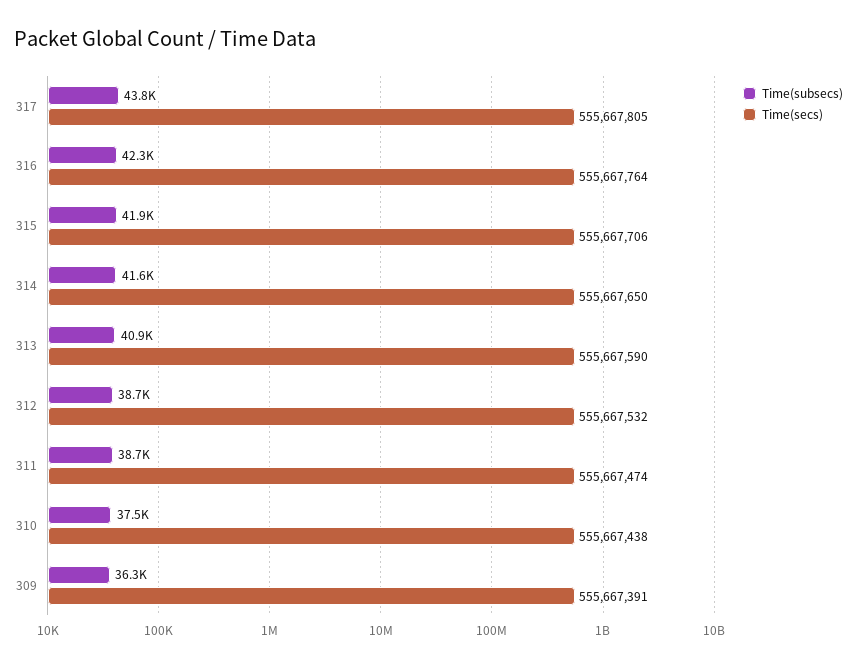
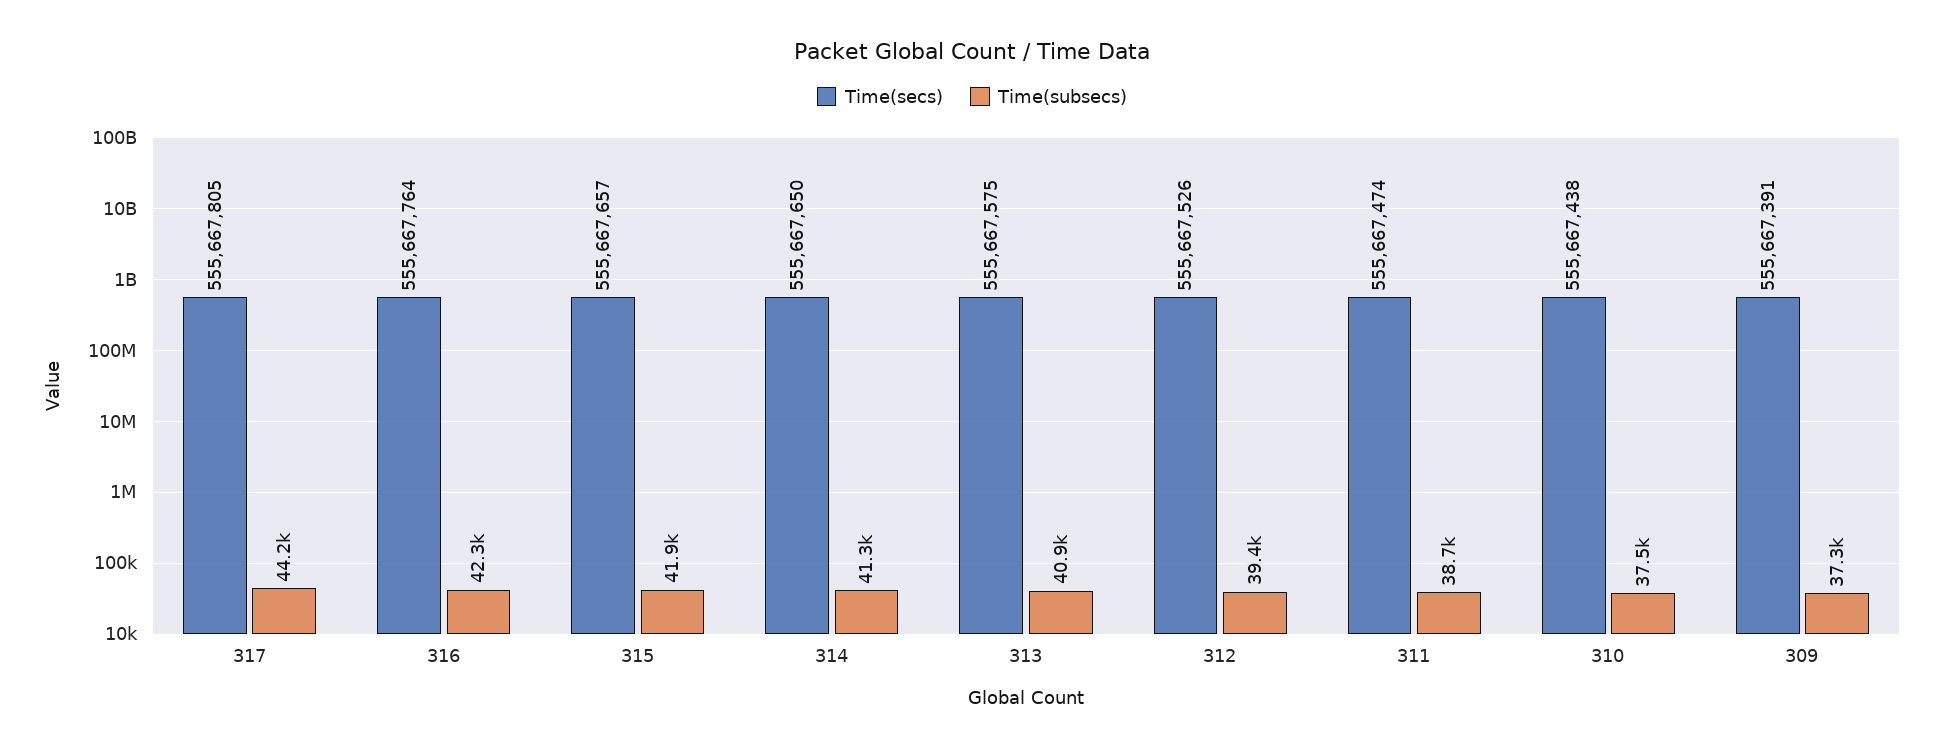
  {
    "Time(subsecs)": {
-     "317": 43800,
+     "317": 44200,
      "316": 42300,
      "315": 41900,
-     "314": 41600,
+     "314": 41300,
      "313": 40900,
-     "312": 38700,
+     "312": 39400,
      "311": 38700,
      "310": 37500,
-     "309": 36300
+     "309": 37300
    },
    "Time(secs)": {
      "317": 555667805,
      "316": 555667764,
-     "315": 555667706,
+     "315": 555667657,
      "314": 555667650,
-     "313": 555667590,
+     "313": 555667575,
-     "312": 555667532,
+     "312": 555667526,
      "311": 555667474,
      "310": 555667438,
      "309": 555667391
    }
  }

